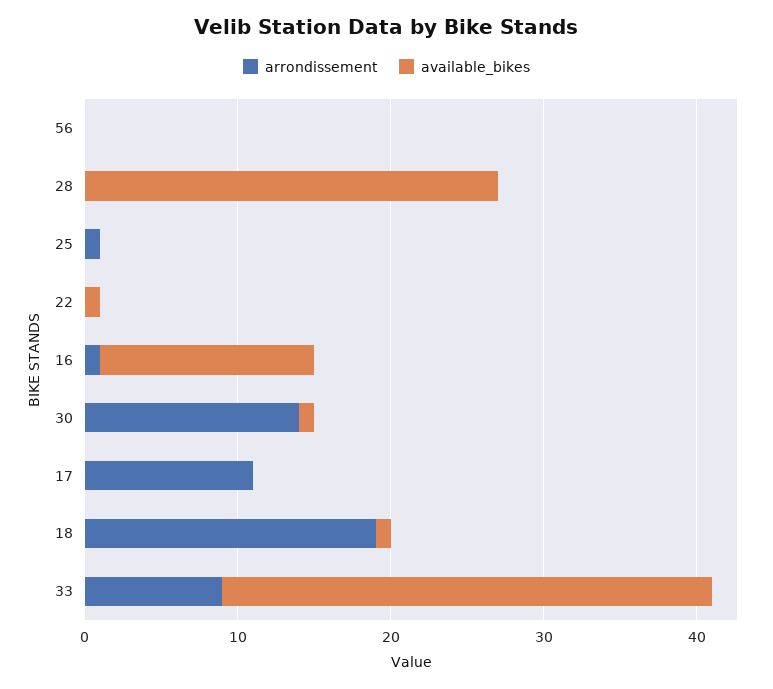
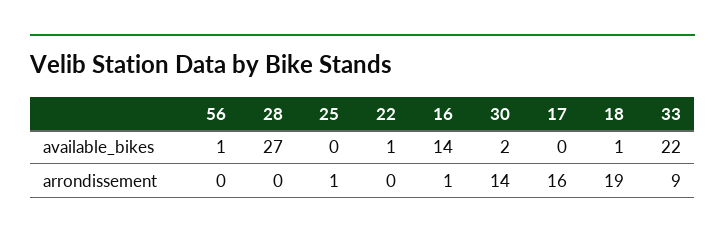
  {
    "arrondissement": {
      "56": 0,
      "28": 0,
      "25": 1,
      "22": 0,
      "16": 1,
      "30": 14,
-     "17": 11,
+     "17": 16,
      "18": 19,
      "33": 9
    },
    "available_bikes": {
-     "56": 0,
+     "56": 1,
      "28": 27,
      "25": 0,
      "22": 1,
      "16": 14,
-     "30": 1,
+     "30": 2,
      "17": 0,
      "18": 1,
-     "33": 32
+     "33": 22
    }
  }

